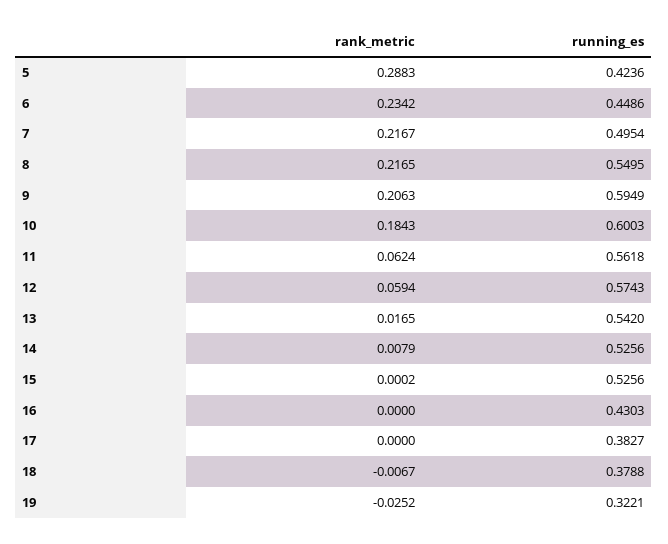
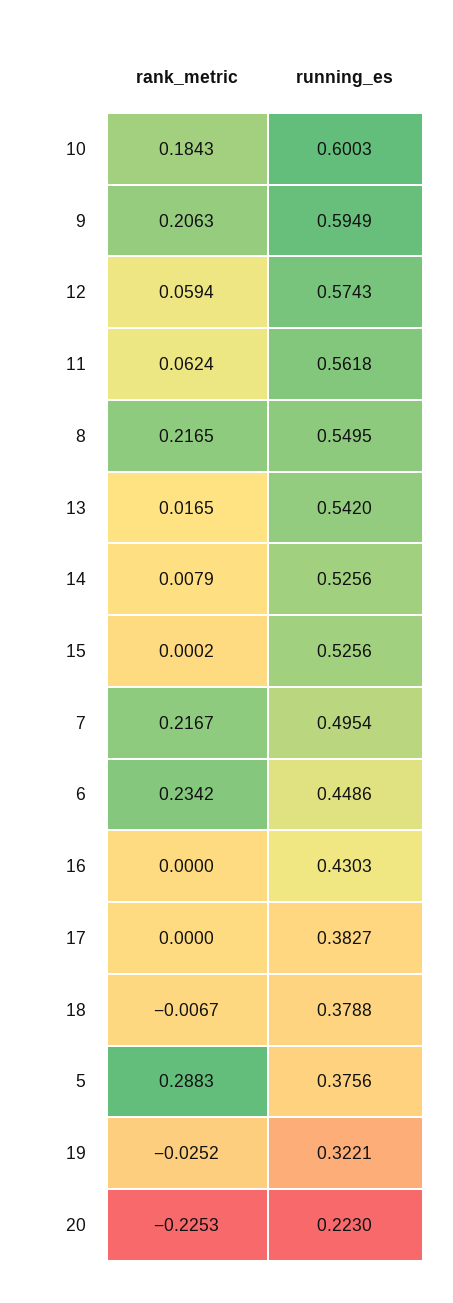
  {
    "rank_metric": {
      "5": 0.2883,
      "6": 0.2342,
      "7": 0.2167,
      "8": 0.2165,
      "9": 0.2063,
      "10": 0.1843,
      "11": 0.0624,
      "12": 0.0594,
      "13": 0.0165,
      "14": 0.0079,
      "15": 0.0002,
      "16": 0,
      "17": 0,
      "18": -0.0067,
-     "19": -0.0252
+     "19": -0.0252,
+     "20": -0.2253
    },
    "running_es": {
-     "5": 0.4236,
+     "5": 0.3756,
      "6": 0.4486,
      "7": 0.4954,
      "8": 0.5495,
      "9": 0.5949,
      "10": 0.6003,
      "11": 0.5618,
      "12": 0.5743,
      "13": 0.542,
      "14": 0.5256,
      "15": 0.5256,
      "16": 0.4303,
      "17": 0.3827,
      "18": 0.3788,
-     "19": 0.3221
+     "19": 0.3221,
+     "20": 0.223
    }
  }

